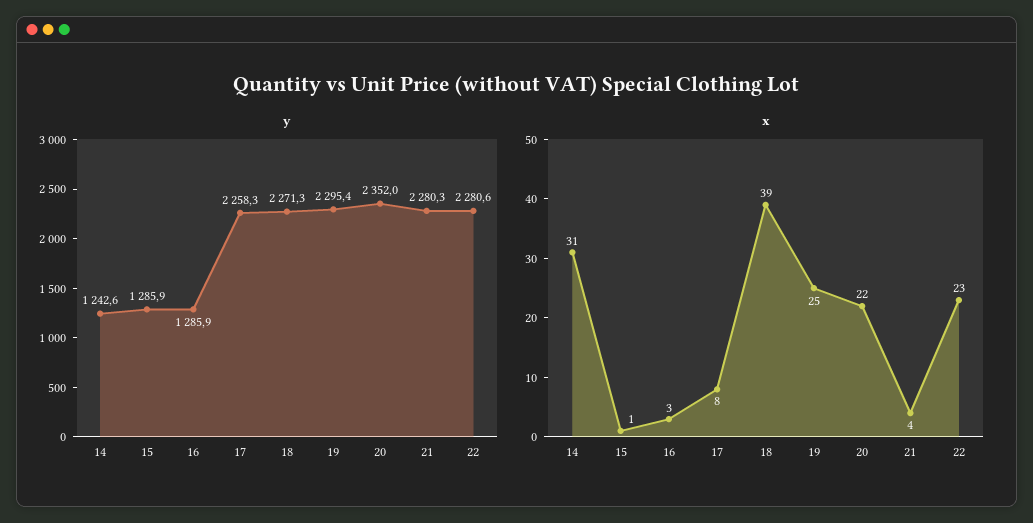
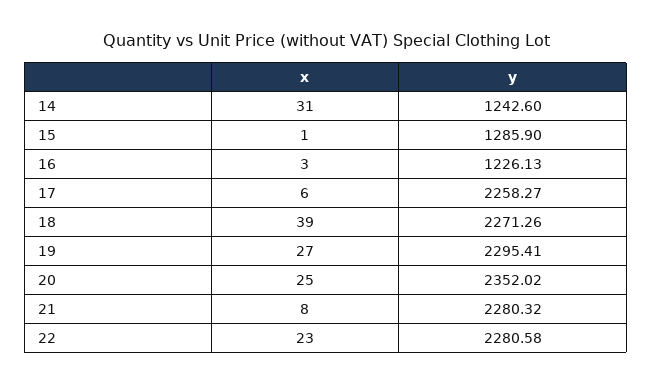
  {
    "y": {
      "14": 1242.6,
      "15": 1285.9,
-     "16": 1285.9,
+     "16": 1226.13,
      "17": 2258.27,
      "18": 2271.26,
      "19": 2295.41,
      "20": 2352.02,
      "21": 2280.32,
      "22": 2280.58
    },
    "x": {
      "14": 31,
      "15": 1,
      "16": 3,
-     "17": 8,
+     "17": 6,
      "18": 39,
-     "19": 25,
+     "19": 27,
-     "20": 22,
+     "20": 25,
-     "21": 4,
+     "21": 8,
      "22": 23
    }
  }

